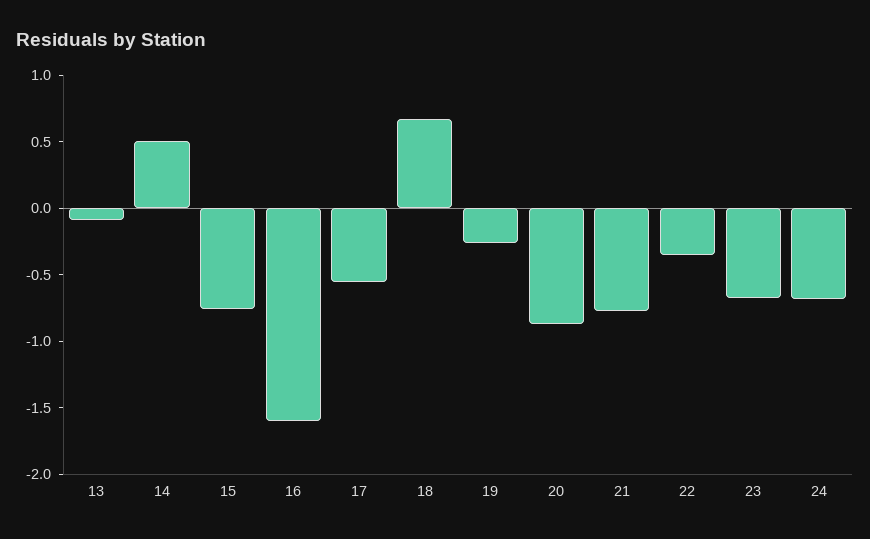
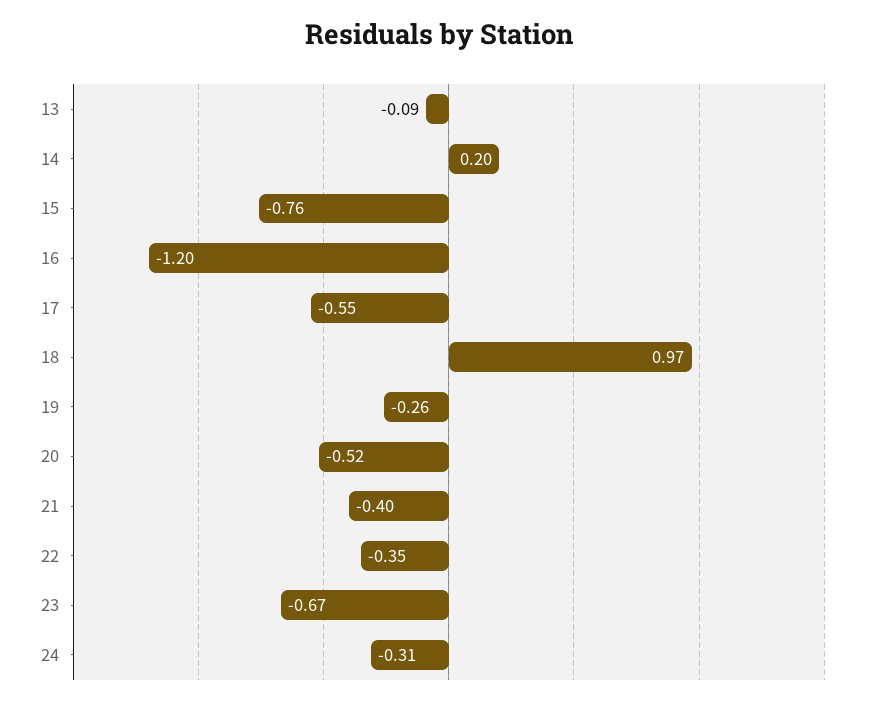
  {
    "13": -0.09,
-   "14": 0.5,
+   "14": 0.2,
    "15": -0.76,
-   "16": -1.6,
+   "16": -1.2,
    "17": -0.55,
-   "18": 0.7,
+   "18": 0.97,
    "19": -0.26,
-   "20": -0.9,
+   "20": -0.52,
-   "21": -0.8,
+   "21": -0.4,
    "22": -0.35,
    "23": -0.67,
-   "24": -0.7
+   "24": -0.31
  }

